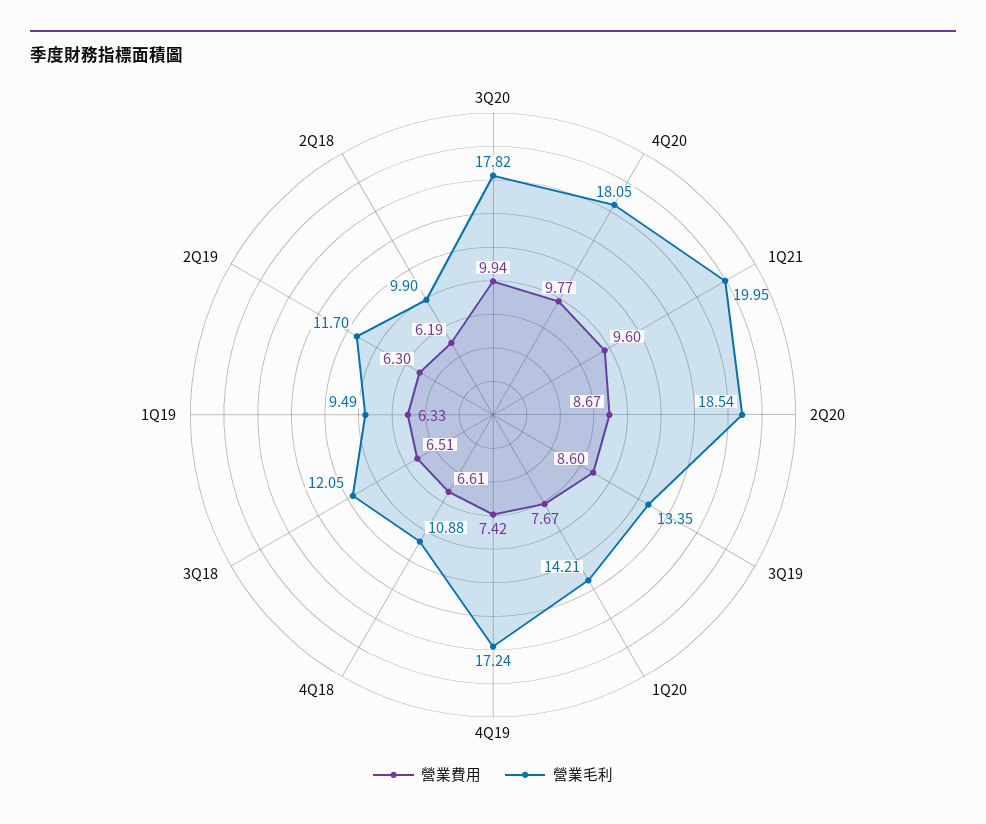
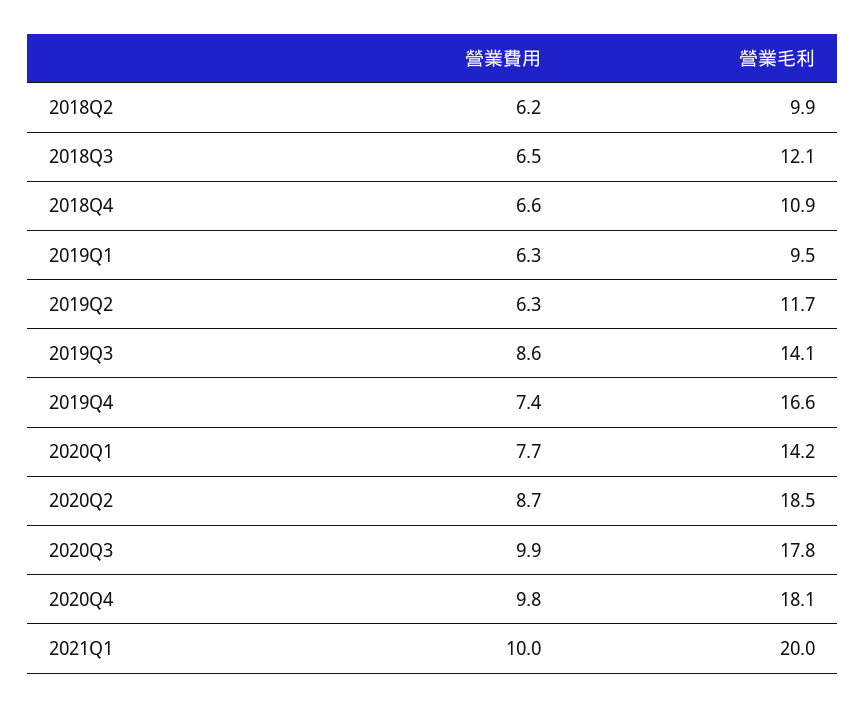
  {
    "營業費用": {
      "3Q20": 9.94,
      "4Q20": 9.77,
-     "1Q21": 9.6,
+     "1Q21": 10,
      "2Q20": 8.67,
      "3Q19": 8.6,
      "1Q20": 7.67,
      "4Q19": 7.42,
      "4Q18": 6.61,
      "3Q18": 6.51,
      "1Q19": 6.33,
      "2Q19": 6.3,
      "2Q18": 6.19
    },
    "營業毛利": {
      "3Q20": 17.82,
      "4Q20": 18.05,
      "1Q21": 19.95,
      "2Q20": 18.54,
-     "3Q19": 13.35,
+     "3Q19": 14.1,
      "1Q20": 14.21,
-     "4Q19": 17.24,
+     "4Q19": 16.6,
      "4Q18": 10.88,
      "3Q18": 12.05,
      "1Q19": 9.49,
      "2Q19": 11.7,
      "2Q18": 9.9
    }
  }

